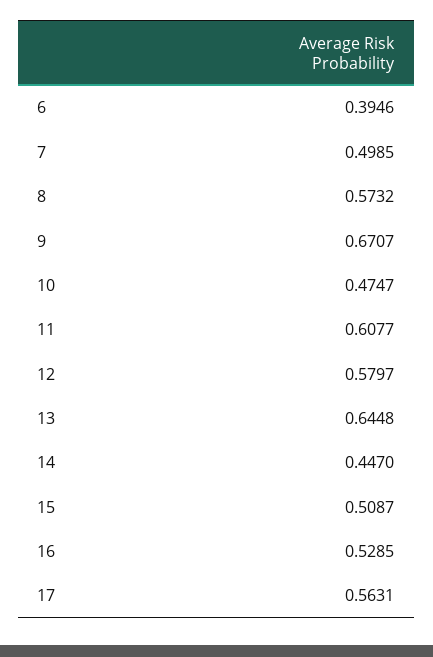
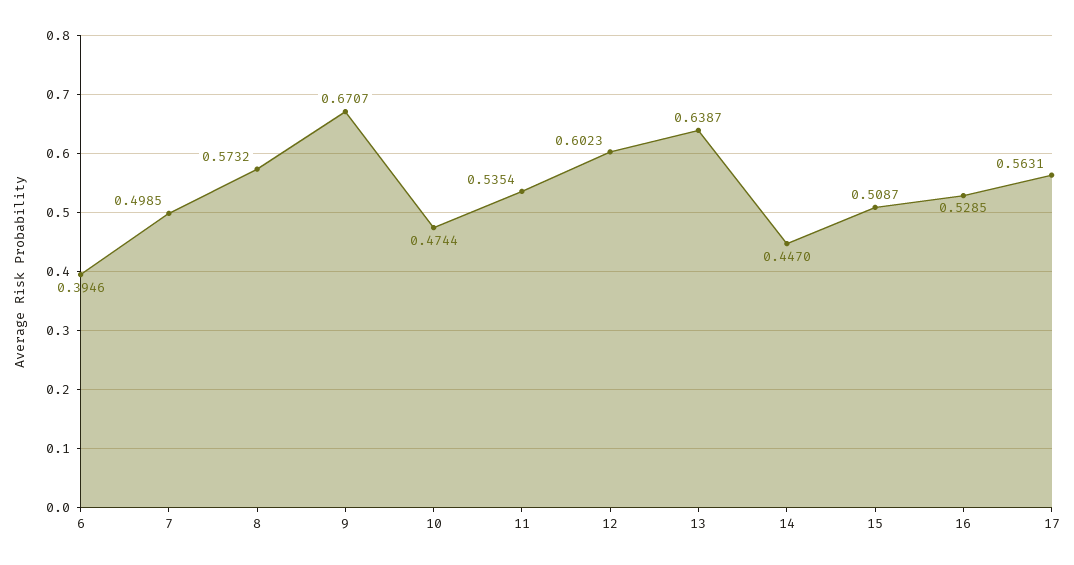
  {
    "6": 0.3946,
    "7": 0.4985,
    "8": 0.5732,
    "9": 0.6707,
-   "10": 0.4747,
+   "10": 0.4744,
-   "11": 0.6077,
+   "11": 0.5354,
-   "12": 0.5797,
+   "12": 0.6023,
-   "13": 0.6448,
+   "13": 0.6387,
    "14": 0.447,
    "15": 0.5087,
    "16": 0.5285,
    "17": 0.5631
  }

